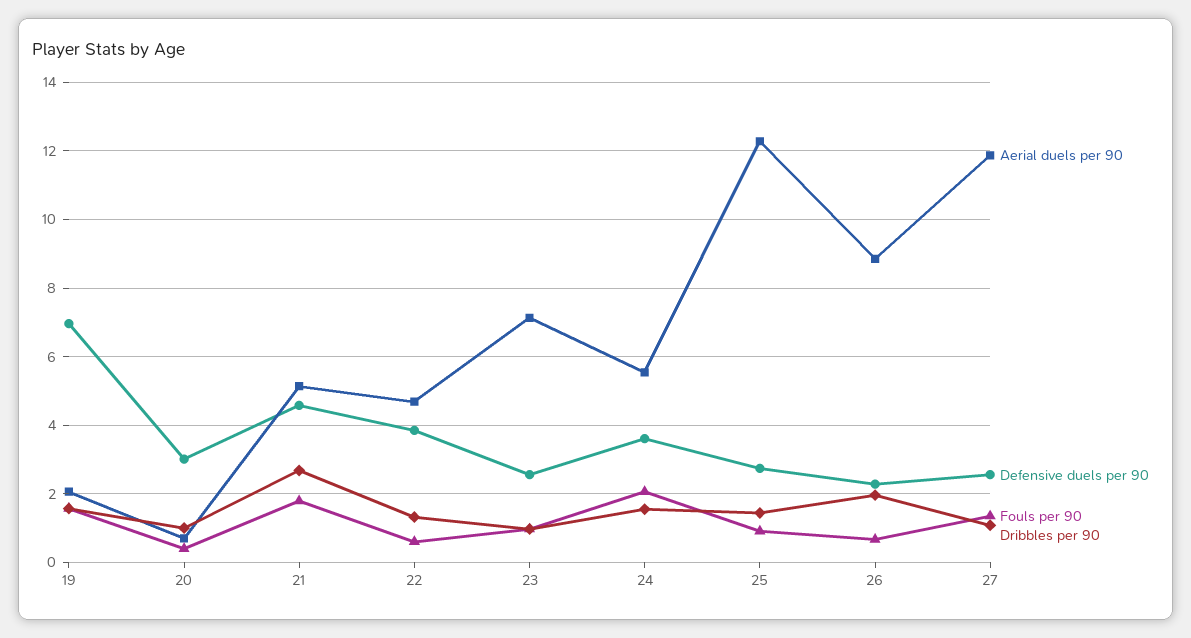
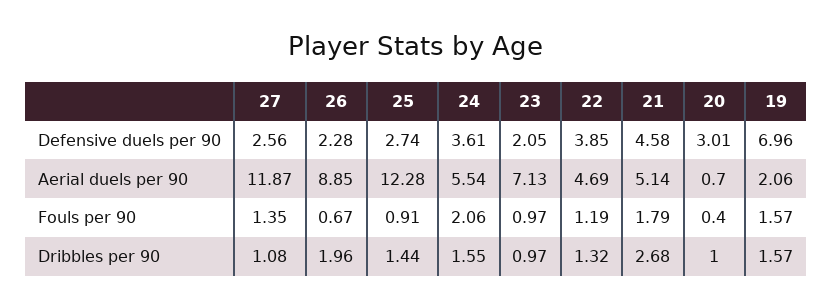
  {
    "Aerial duels per 90": {
      "19": 2.06,
      "20": 0.7,
      "21": 5.14,
      "22": 4.69,
      "23": 7.13,
      "24": 5.54,
      "25": 12.28,
      "26": 8.85,
      "27": 11.87
    },
    "Defensive duels per 90": {
      "19": 6.96,
      "20": 3.01,
      "21": 4.58,
      "22": 3.85,
-     "23": 2.6,
+     "23": 2.05,
      "24": 3.61,
      "25": 2.74,
      "26": 2.28,
      "27": 2.56
    },
    "Fouls per 90": {
      "19": 1.57,
      "20": 0.4,
      "21": 1.79,
-     "22": 0.6,
+     "22": 1.19,
      "23": 0.97,
      "24": 2.06,
      "25": 0.91,
      "26": 0.67,
      "27": 1.35
    },
    "Dribbles per 90": {
      "19": 1.57,
      "20": 1,
      "21": 2.68,
      "22": 1.32,
      "23": 0.97,
      "24": 1.55,
      "25": 1.44,
      "26": 1.96,
      "27": 1.08
    }
  }

